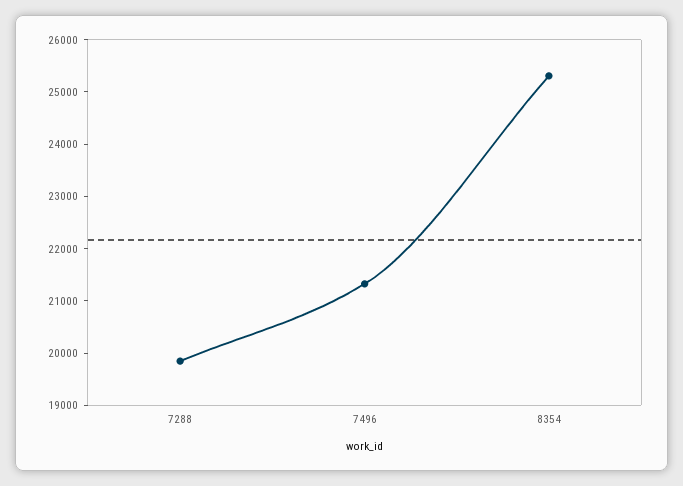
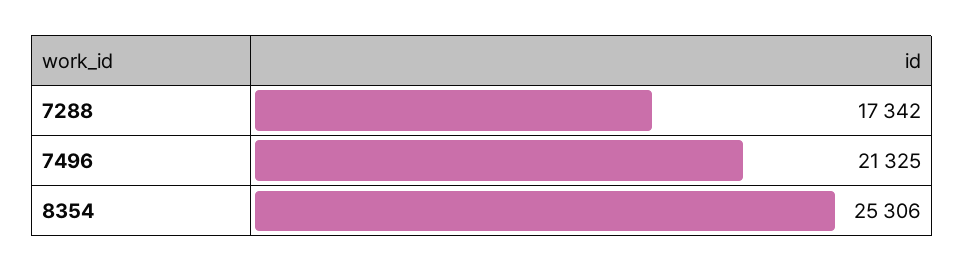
  {
-   "7288": 19800,
+   "7288": 17342,
    "7496": 21325,
    "8354": 25306
  }

